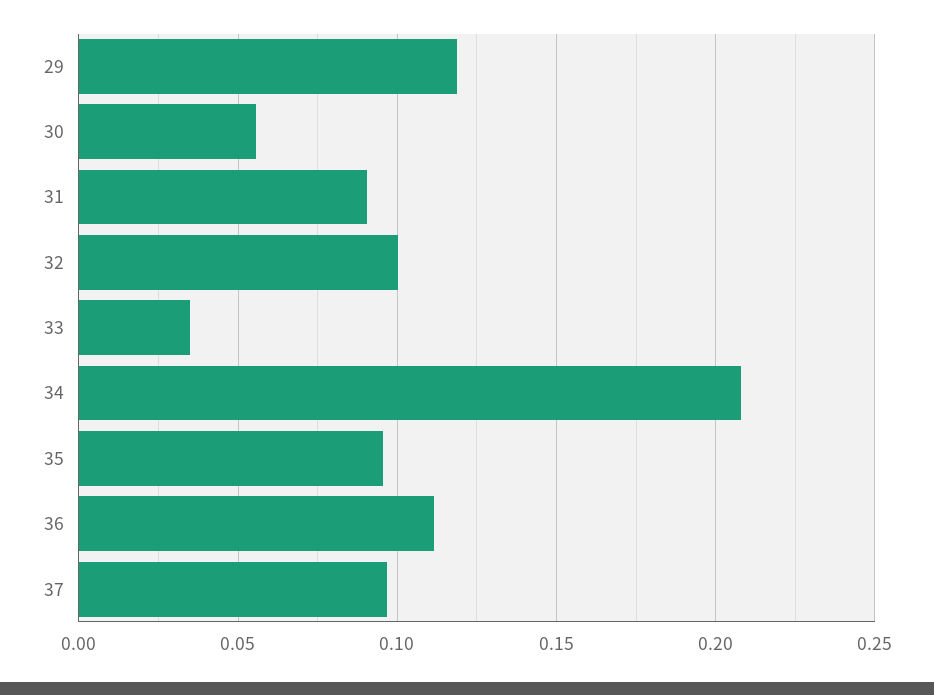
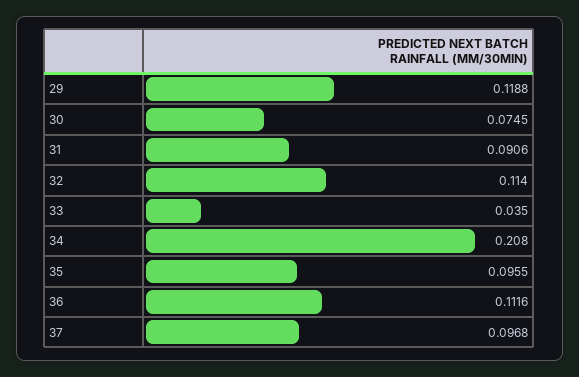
  {
    "29": 0.1188,
-   "30": 0.055,
+   "30": 0.0745,
    "31": 0.0906,
-   "32": 0.1,
+   "32": 0.114,
    "33": 0.035,
    "34": 0.208,
    "35": 0.0955,
    "36": 0.1116,
    "37": 0.0968
  }

